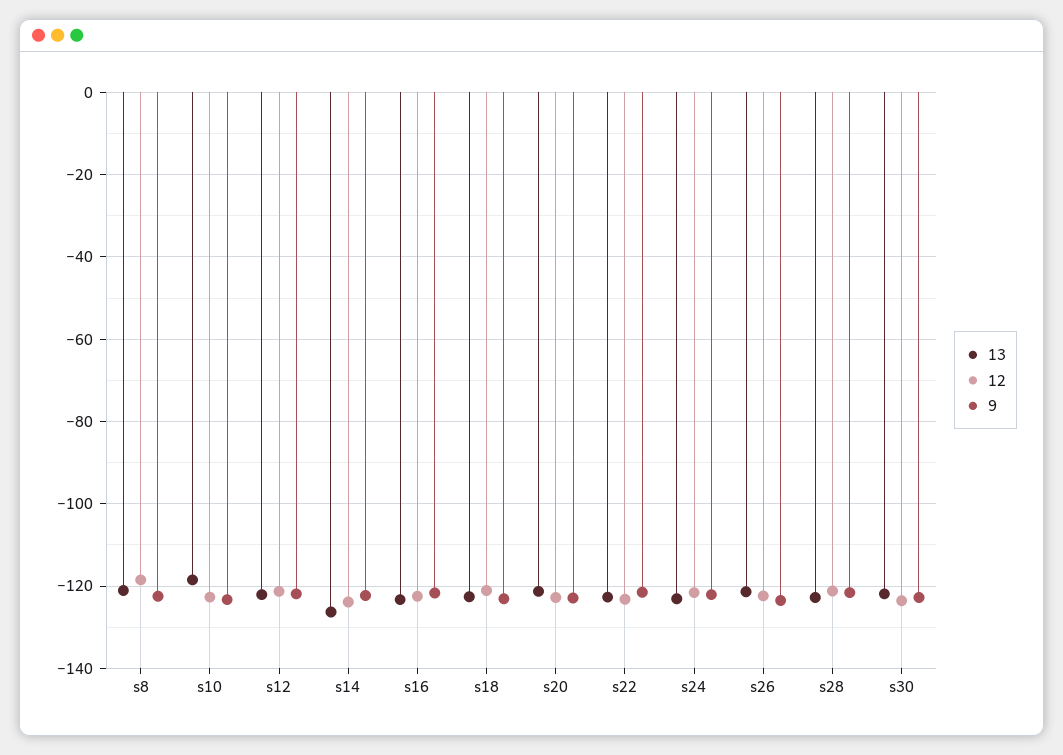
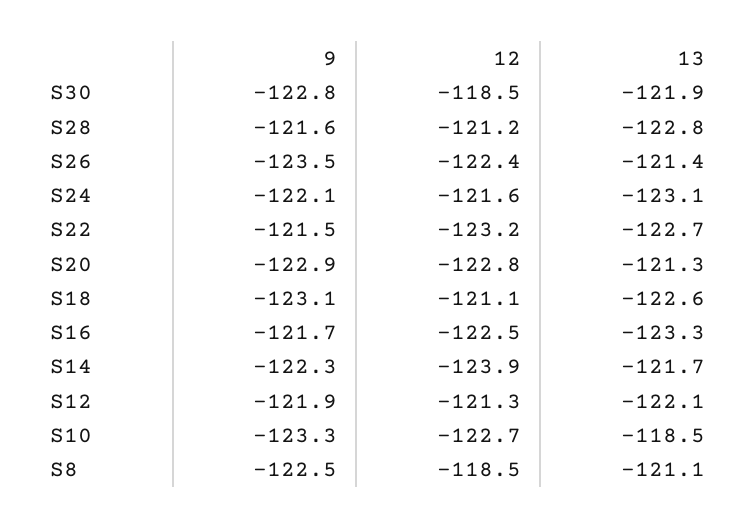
  {
    "13": {
      "s8": -121.1,
      "s10": -118.5,
      "s12": -122.1,
-     "s14": -126,
+     "s14": -121.7,
      "s16": -123.3,
      "s18": -122.6,
      "s20": -121.3,
      "s22": -122.7,
      "s24": -123.1,
      "s26": -121.4,
      "s28": -122.8,
      "s30": -121.9
    },
    "12": {
      "s8": -118.5,
      "s10": -122.7,
      "s12": -121.3,
      "s14": -123.9,
      "s16": -122.5,
      "s18": -121.1,
      "s20": -122.8,
      "s22": -123.2,
      "s24": -121.6,
      "s26": -122.4,
      "s28": -121.2,
-     "s30": -124
+     "s30": -118.5
    },
    "9": {
      "s8": -122.5,
      "s10": -123.3,
      "s12": -121.9,
      "s14": -122.3,
      "s16": -121.7,
      "s18": -123.1,
      "s20": -122.9,
      "s22": -121.5,
      "s24": -122.1,
      "s26": -123.5,
      "s28": -121.6,
      "s30": -122.8
    }
  }

